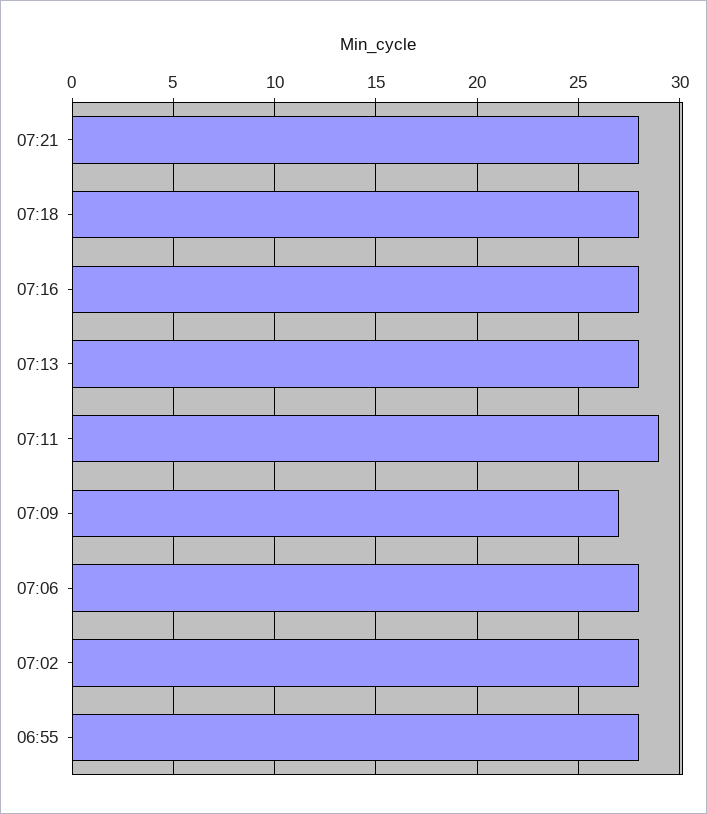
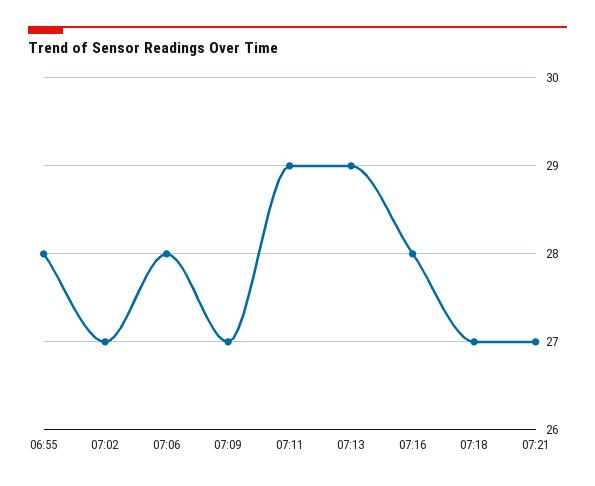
  {
-   "07:21": 28,
+   "07:21": 27,
-   "07:18": 28,
+   "07:18": 27,
    "07:16": 28,
-   "07:13": 28,
+   "07:13": 29,
    "07:11": 29,
    "07:09": 27,
    "07:06": 28,
-   "07:02": 28,
+   "07:02": 27,
    "06:55": 28
  }

